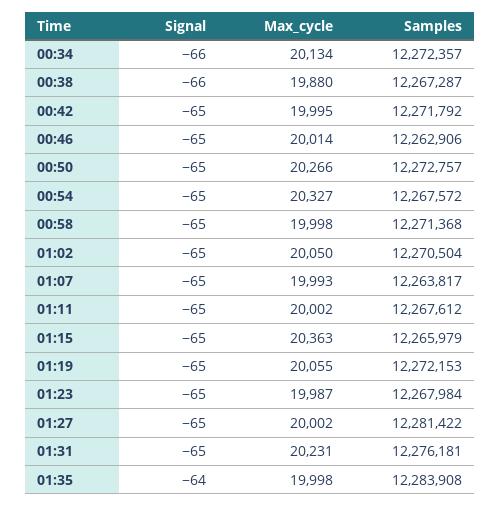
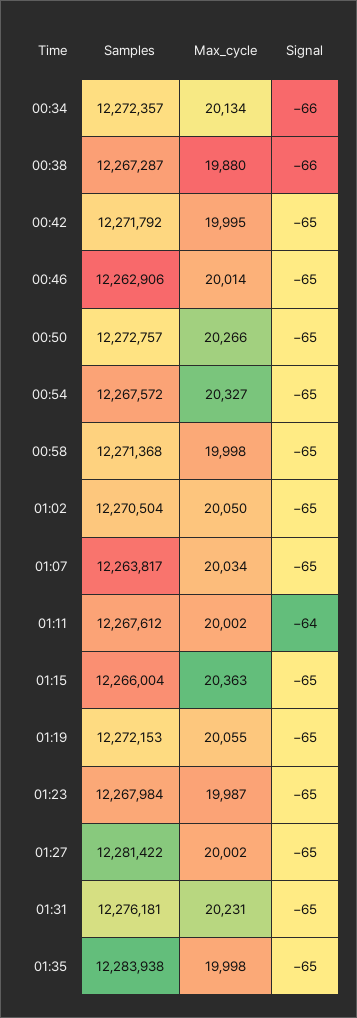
  {
    "Signal": {
      "00:34": -66,
      "00:38": -66,
      "00:42": -65,
      "00:46": -65,
      "00:50": -65,
      "00:54": -65,
      "00:58": -65,
      "01:02": -65,
      "01:07": -65,
-     "01:11": -65,
+     "01:11": -64,
      "01:15": -65,
      "01:19": -65,
      "01:23": -65,
      "01:27": -65,
      "01:31": -65,
-     "01:35": -64
+     "01:35": -65
    },
    "Max_cycle": {
      "00:34": 20134,
      "00:38": 19880,
      "00:42": 19995,
      "00:46": 20014,
      "00:50": 20266,
      "00:54": 20327,
      "00:58": 19998,
      "01:02": 20050,
-     "01:07": 19993,
+     "01:07": 20034,
      "01:11": 20002,
      "01:15": 20363,
      "01:19": 20055,
      "01:23": 19987,
      "01:27": 20002,
      "01:31": 20231,
      "01:35": 19998
    },
    "Samples": {
      "00:34": 12272357,
      "00:38": 12267287,
      "00:42": 12271792,
      "00:46": 12262906,
      "00:50": 12272757,
      "00:54": 12267572,
      "00:58": 12271368,
      "01:02": 12270504,
      "01:07": 12263817,
      "01:11": 12267612,
-     "01:15": 12265979,
+     "01:15": 12266004,
      "01:19": 12272153,
      "01:23": 12267984,
      "01:27": 12281422,
      "01:31": 12276181,
-     "01:35": 12283908
+     "01:35": 12283938
    }
  }

